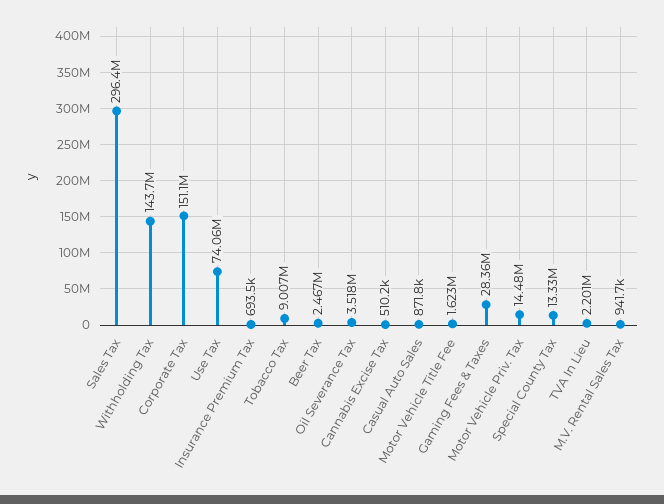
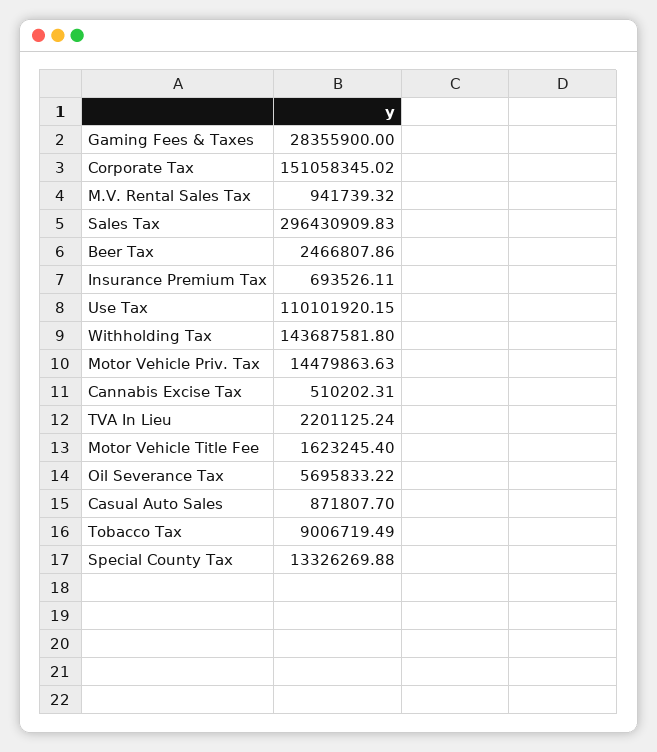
  {
    "Sales Tax": 296430909.83,
    "Withholding Tax": 143687581.8,
    "Corporate Tax": 151058345.02,
-   "Use Tax": 74060000,
+   "Use Tax": 110101920.15,
    "Insurance Premium Tax": 693526.11,
    "Tobacco Tax": 9006719.49,
    "Beer Tax": 2466807.86,
-   "Oil Severance Tax": 3518000,
+   "Oil Severance Tax": 5695833.22,
    "Cannabis Excise Tax": 510202.31,
    "Casual Auto Sales": 871807.7,
    "Motor Vehicle Title Fee": 1623245.4,
    "Gaming Fees & Taxes": 28355900,
    "Motor Vehicle Priv. Tax": 14479863.63,
    "Special County Tax": 13326269.88,
    "TVA In Lieu": 2201125.24,
    "M.V. Rental Sales Tax": 941739.32
  }

